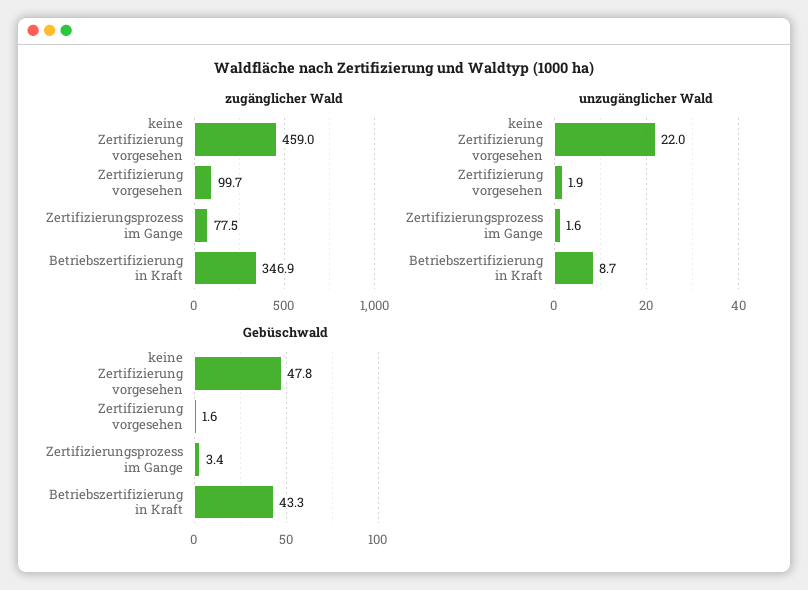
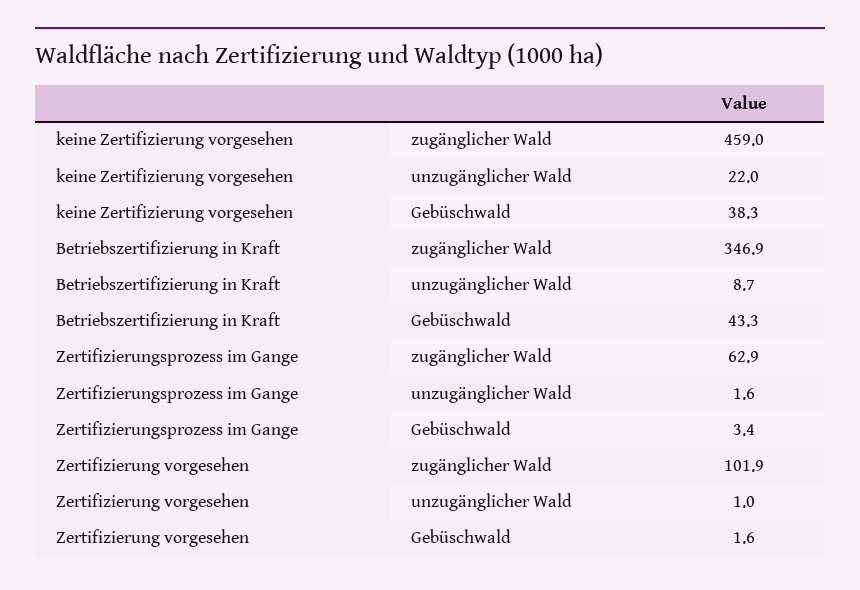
  {
    "zugänglicher Wald": {
      "keine Zertifizierung vorgesehen": 459,
-     "Zertifizierung vorgesehen": 99.7,
+     "Zertifizierung vorgesehen": 101.9,
-     "Zertifizierungsprozess im Gange": 77.5,
+     "Zertifizierungsprozess im Gange": 62.9,
      "Betriebszertifizierung in Kraft": 346.9
    },
    "unzugänglicher Wald": {
      "keine Zertifizierung vorgesehen": 22,
-     "Zertifizierung vorgesehen": 1.9,
+     "Zertifizierung vorgesehen": 1,
      "Zertifizierungsprozess im Gange": 1.6,
      "Betriebszertifizierung in Kraft": 8.7
    },
    "Gebüschwald": {
-     "keine Zertifizierung vorgesehen": 47.8,
+     "keine Zertifizierung vorgesehen": 38.3,
      "Zertifizierung vorgesehen": 1.6,
      "Zertifizierungsprozess im Gange": 3.4,
      "Betriebszertifizierung in Kraft": 43.3
    }
  }

